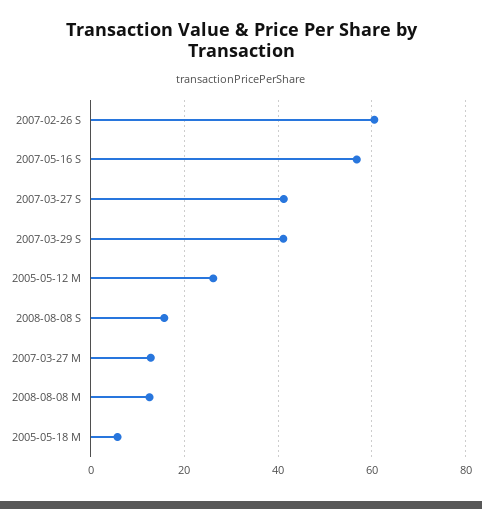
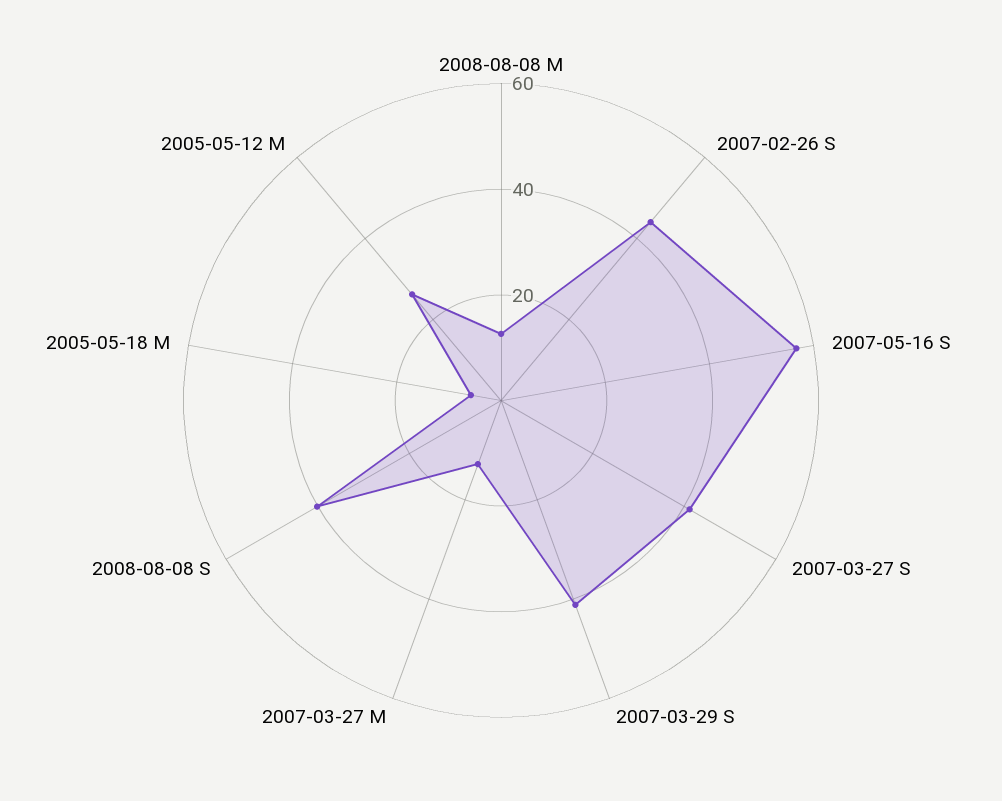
  {
-   "2007-02-26 S": 60,
+   "2007-02-26 S": 45,
    "2007-05-16 S": 56,
    "2007-03-27 S": 42,
    "2007-03-29 S": 42,
    "2005-05-12 M": 26,
-   "2008-08-08 S": 16,
+   "2008-08-08 S": 40,
    "2007-03-27 M": 12,
    "2008-08-08 M": 12,
    "2005-05-18 M": 6
  }

